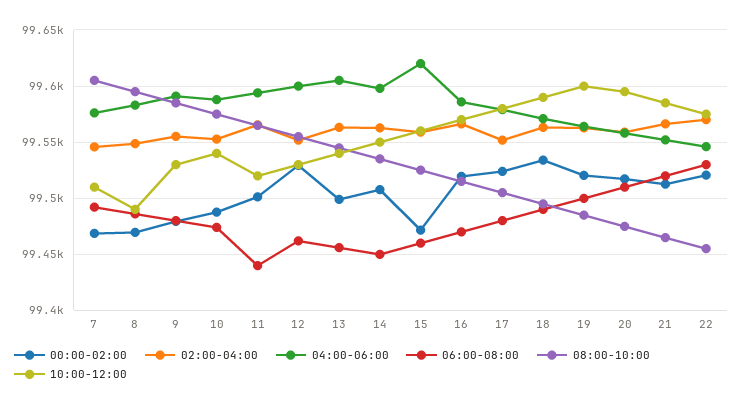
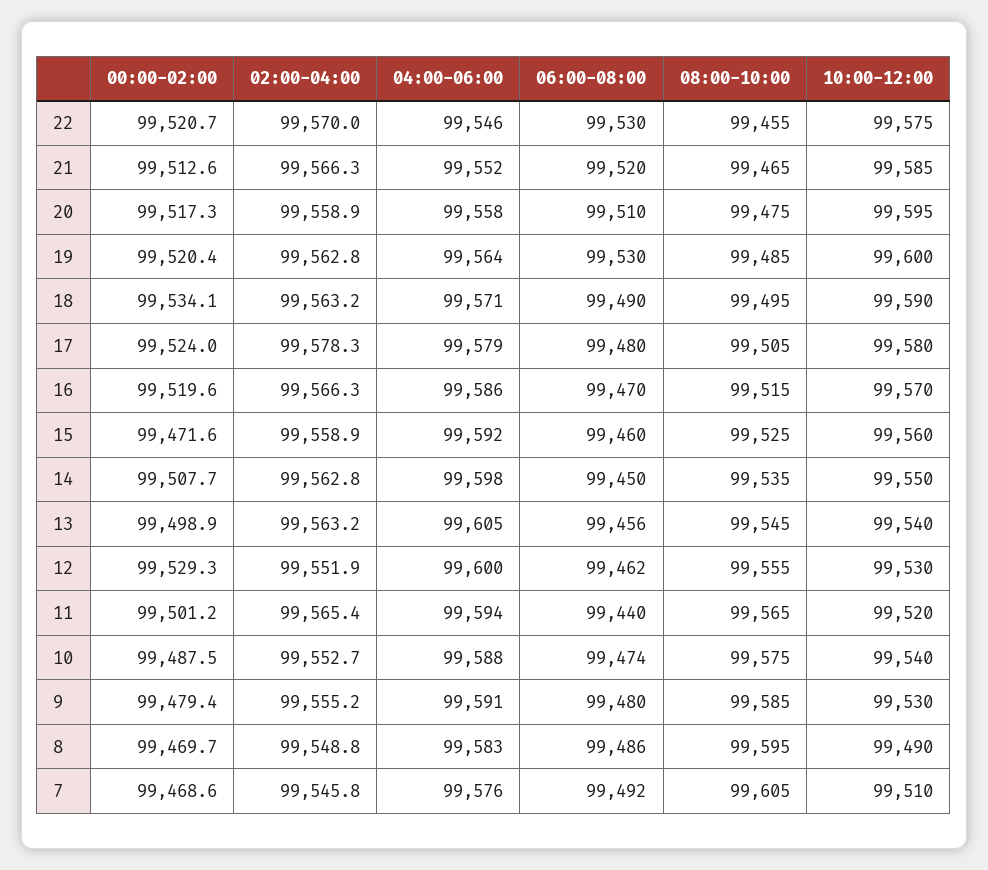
  {
    "00:00-02:00": {
      "7": 99468.6,
      "8": 99469.7,
      "9": 99479.4,
      "10": 99487.5,
      "11": 99501.2,
      "12": 99529.3,
      "13": 99498.9,
      "14": 99507.7,
      "15": 99471.6,
      "16": 99519.6,
      "17": 99524,
      "18": 99534.1,
      "19": 99520.4,
      "20": 99517.3,
      "21": 99512.6,
      "22": 99520.7
    },
    "02:00-04:00": {
      "7": 99545.8,
      "8": 99548.8,
      "9": 99555.2,
      "10": 99552.7,
      "11": 99565.4,
      "12": 99551.9,
      "13": 99563.2,
      "14": 99562.8,
      "15": 99558.9,
      "16": 99566.3,
-     "17": 99550,
+     "17": 99578.3,
      "18": 99563.2,
      "19": 99562.8,
      "20": 99558.9,
      "21": 99566.3,
      "22": 99570
    },
    "04:00-06:00": {
      "7": 99576,
      "8": 99583,
      "9": 99591,
      "10": 99588,
      "11": 99594,
      "12": 99600,
      "13": 99605,
      "14": 99598,
-     "15": 99620,
+     "15": 99592,
      "16": 99586,
      "17": 99579,
      "18": 99571,
      "19": 99564,
      "20": 99558,
      "21": 99552,
      "22": 99546
    },
    "06:00-08:00": {
      "7": 99492,
      "8": 99486,
      "9": 99480,
      "10": 99474,
      "11": 99440,
      "12": 99462,
      "13": 99456,
      "14": 99450,
      "15": 99460,
      "16": 99470,
      "17": 99480,
      "18": 99490,
-     "19": 99500,
+     "19": 99530,
      "20": 99510,
      "21": 99520,
      "22": 99530
    },
    "08:00-10:00": {
      "7": 99605,
      "8": 99595,
      "9": 99585,
      "10": 99575,
      "11": 99565,
      "12": 99555,
      "13": 99545,
      "14": 99535,
      "15": 99525,
      "16": 99515,
      "17": 99505,
      "18": 99495,
      "19": 99485,
      "20": 99475,
      "21": 99465,
      "22": 99455
    },
    "10:00-12:00": {
      "7": 99510,
      "8": 99490,
      "9": 99530,
      "10": 99540,
      "11": 99520,
      "12": 99530,
      "13": 99540,
      "14": 99550,
      "15": 99560,
      "16": 99570,
      "17": 99580,
      "18": 99590,
      "19": 99600,
      "20": 99595,
      "21": 99585,
      "22": 99575
    }
  }

